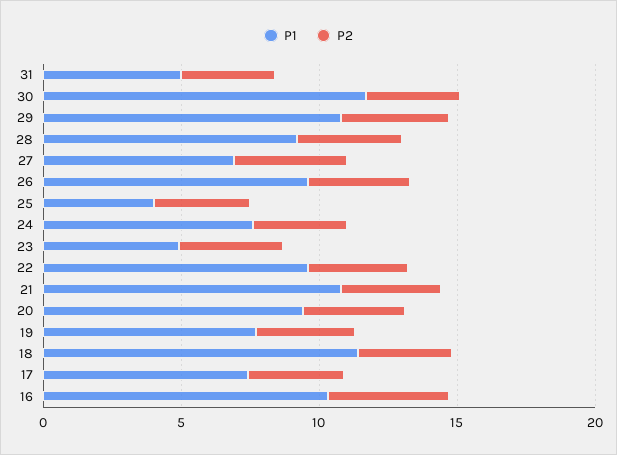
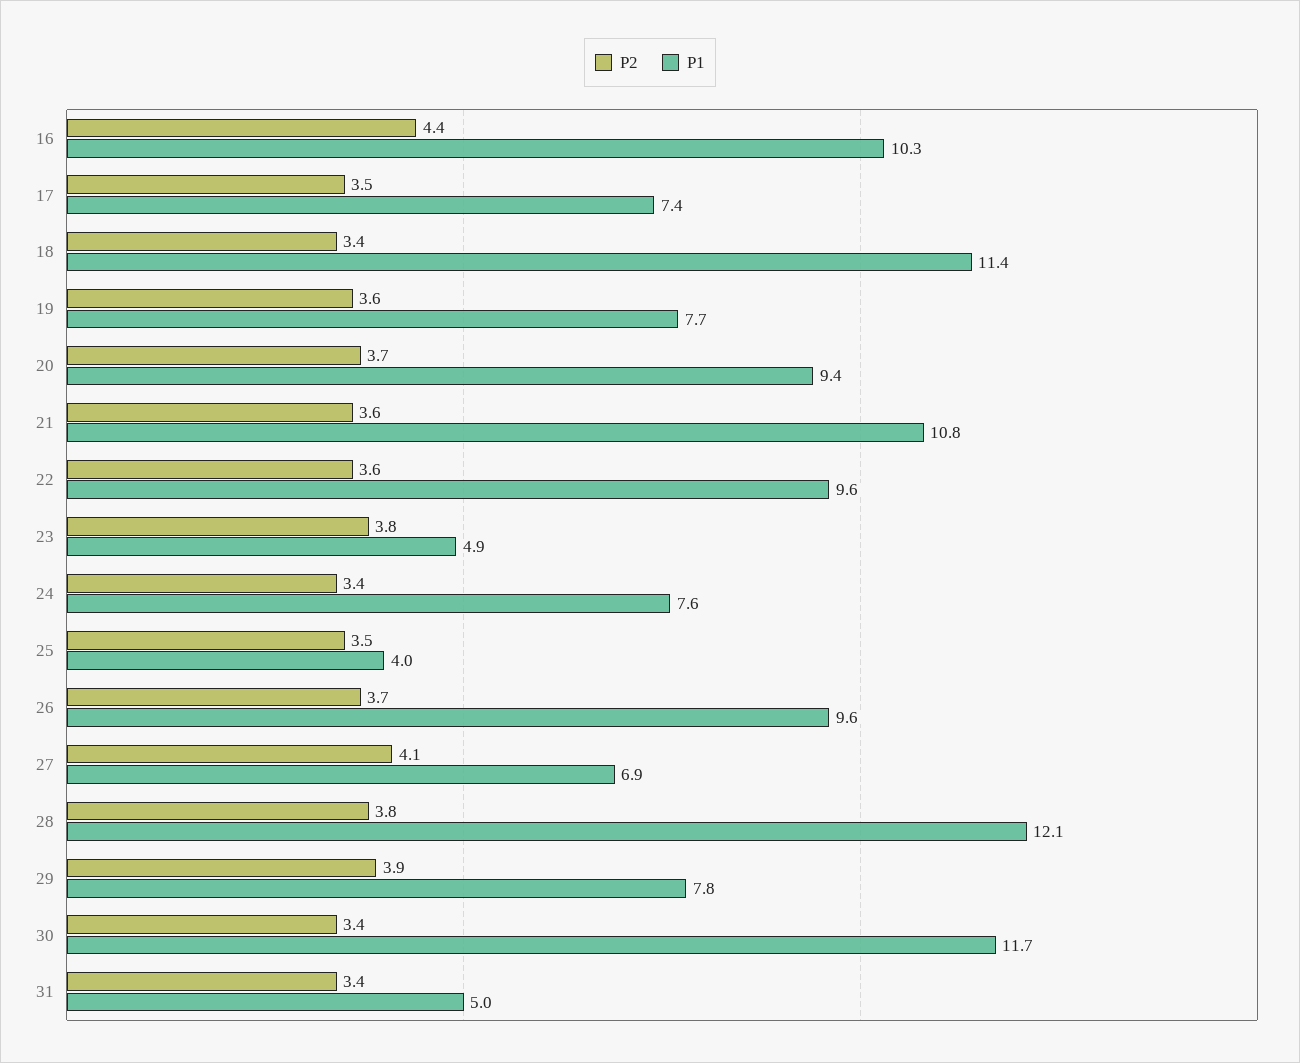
  {
    "P1": {
      "31": 5,
      "30": 11.7,
-     "29": 11,
+     "29": 7.8,
-     "28": 9,
+     "28": 12.1,
      "27": 6.9,
      "26": 9.6,
      "25": 4,
      "24": 7.6,
      "23": 4.9,
      "22": 9.6,
      "21": 10.8,
      "20": 9.4,
      "19": 7.7,
      "18": 11.4,
      "17": 7.4,
      "16": 10.3
    },
    "P2": {
      "31": 3.4,
      "30": 3.4,
      "29": 3.9,
      "28": 3.8,
      "27": 4.1,
      "26": 3.7,
      "25": 3.5,
      "24": 3.4,
      "23": 3.8,
      "22": 3.6,
      "21": 3.6,
      "20": 3.7,
      "19": 3.6,
      "18": 3.4,
      "17": 3.5,
      "16": 4.4
    }
  }

